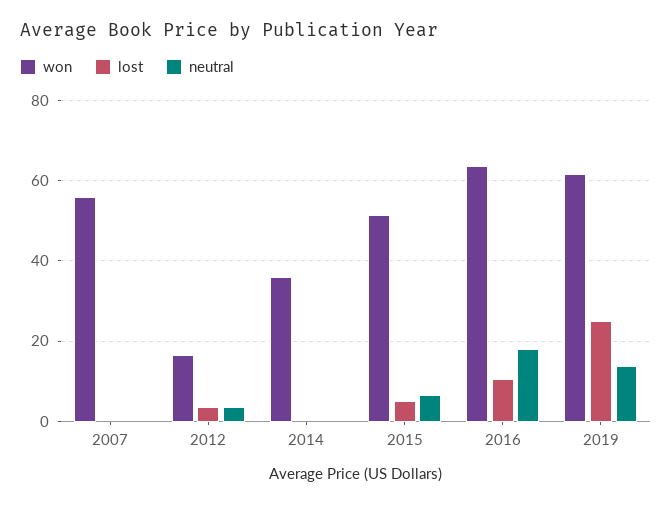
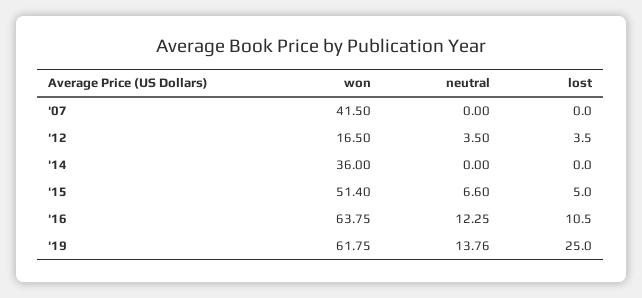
  {
    "won": {
-     "2007": 56,
+     "2007": 41.5,
      "2012": 16.5,
      "2014": 36,
      "2015": 51.4,
      "2016": 63.75,
      "2019": 61.75
    },
    "lost": {
      "2007": 0,
      "2012": 3.5,
      "2014": 0,
      "2015": 5,
      "2016": 10.5,
      "2019": 25
    },
    "neutral": {
      "2007": 0,
      "2012": 3.5,
      "2014": 0,
      "2015": 6.6,
-     "2016": 18,
+     "2016": 12.25,
      "2019": 13.76
    }
  }

